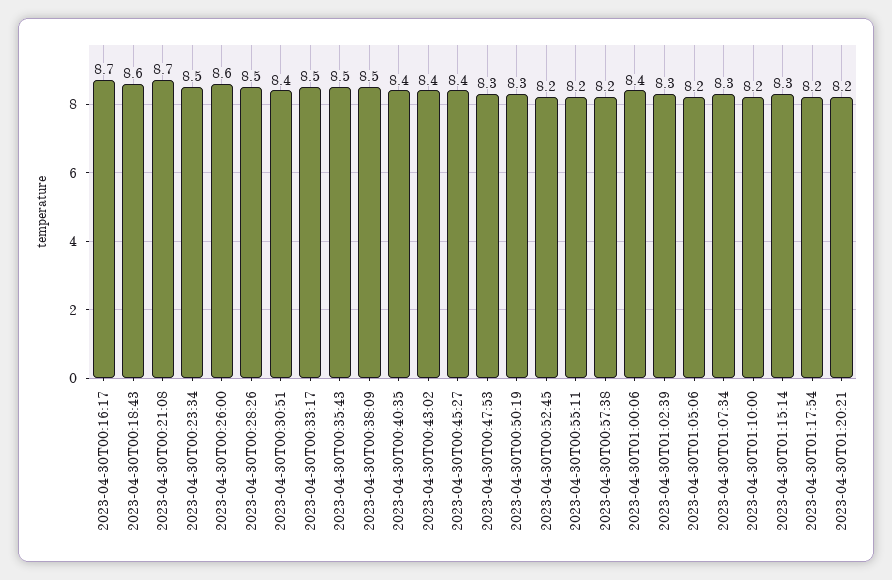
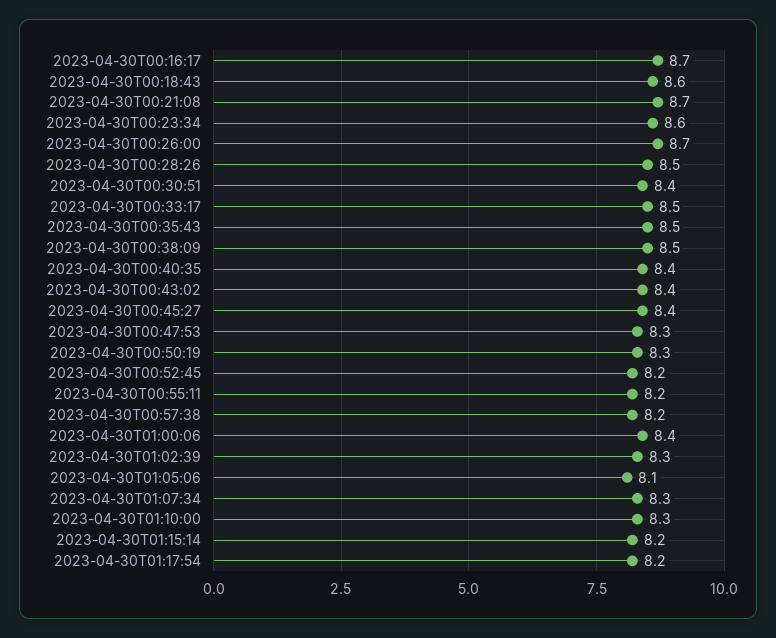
  {
    "2023-04-30T00:16:17": 8.7,
    "2023-04-30T00:18:43": 8.6,
    "2023-04-30T00:21:08": 8.7,
-   "2023-04-30T00:23:34": 8.5,
+   "2023-04-30T00:23:34": 8.6,
-   "2023-04-30T00:26:00": 8.6,
+   "2023-04-30T00:26:00": 8.7,
    "2023-04-30T00:28:26": 8.5,
    "2023-04-30T00:30:51": 8.4,
    "2023-04-30T00:33:17": 8.5,
    "2023-04-30T00:35:43": 8.5,
    "2023-04-30T00:38:09": 8.5,
    "2023-04-30T00:40:35": 8.4,
    "2023-04-30T00:43:02": 8.4,
    "2023-04-30T00:45:27": 8.4,
    "2023-04-30T00:47:53": 8.3,
    "2023-04-30T00:50:19": 8.3,
    "2023-04-30T00:52:45": 8.2,
    "2023-04-30T00:55:11": 8.2,
    "2023-04-30T00:57:38": 8.2,
    "2023-04-30T01:00:06": 8.4,
    "2023-04-30T01:02:39": 8.3,
-   "2023-04-30T01:05:06": 8.2,
+   "2023-04-30T01:05:06": 8.1,
    "2023-04-30T01:07:34": 8.3,
-   "2023-04-30T01:10:00": 8.2,
+   "2023-04-30T01:10:00": 8.3,
-   "2023-04-30T01:15:14": 8.3,
+   "2023-04-30T01:15:14": 8.2,
-   "2023-04-30T01:17:54": 8.2,
+   "2023-04-30T01:17:54": 8.2
-   "2023-04-30T01:20:21": 8.2
  }

